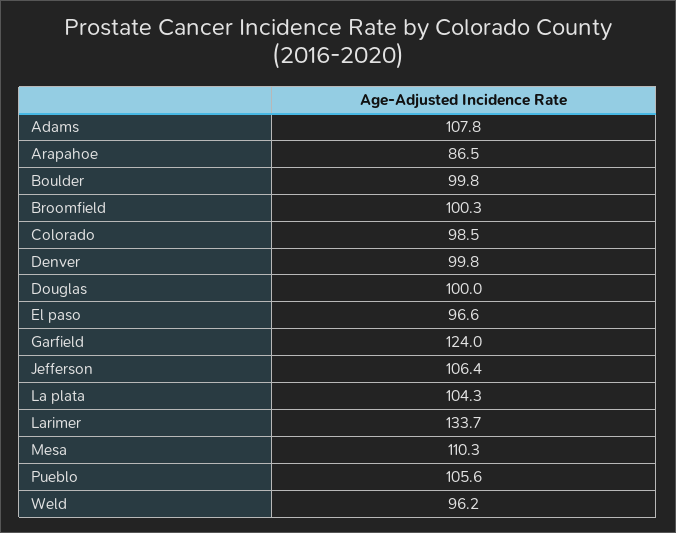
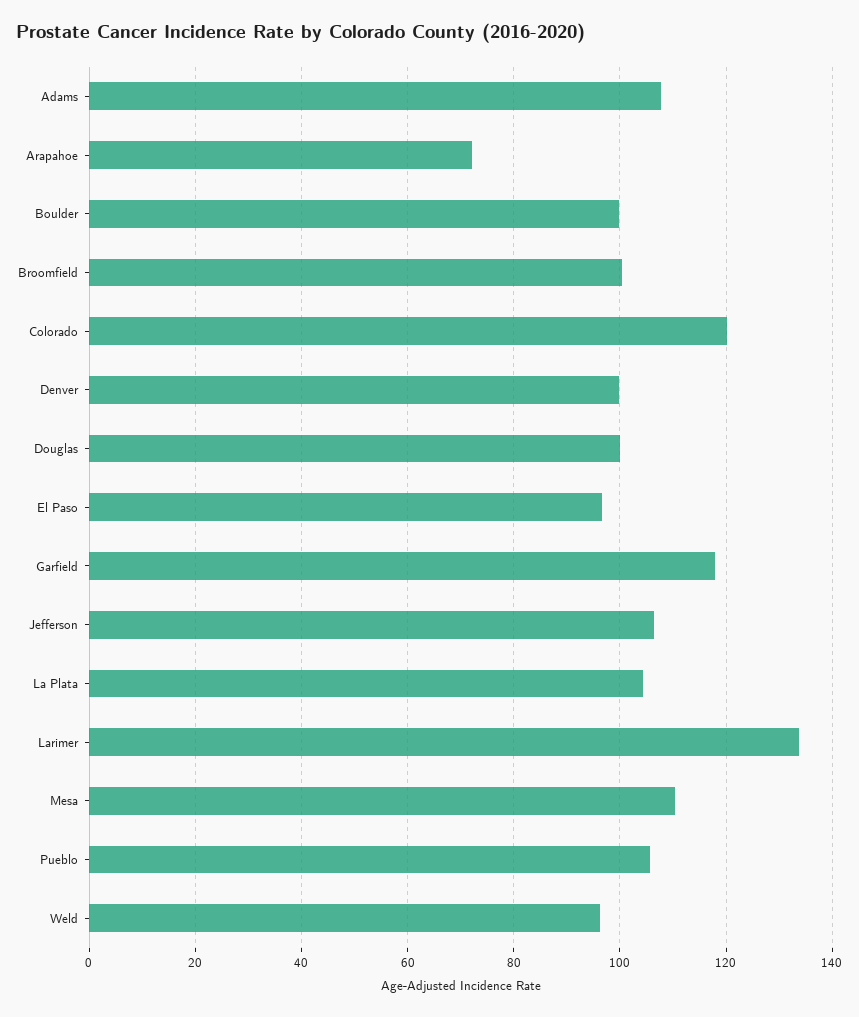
  {
    "Adams": 107.8,
-   "Arapahoe": 86.5,
+   "Arapahoe": 72,
    "Boulder": 99.8,
    "Broomfield": 100.3,
-   "Colorado": 98.5,
+   "Colorado": 120,
    "Denver": 99.8,
    "Douglas": 100,
    "El paso": 96.6,
-   "Garfield": 124,
+   "Garfield": 118,
    "Jefferson": 106.4,
    "La plata": 104.3,
    "Larimer": 133.7,
    "Mesa": 110.3,
    "Pueblo": 105.6,
    "Weld": 96.2
  }

